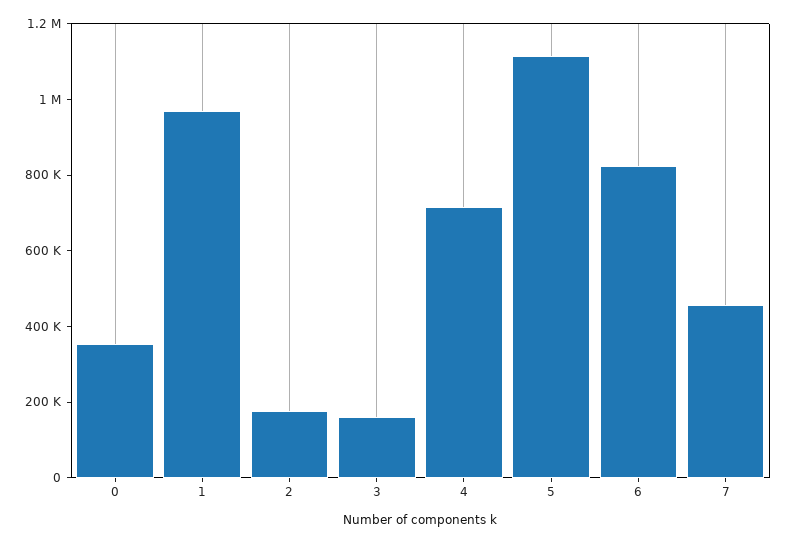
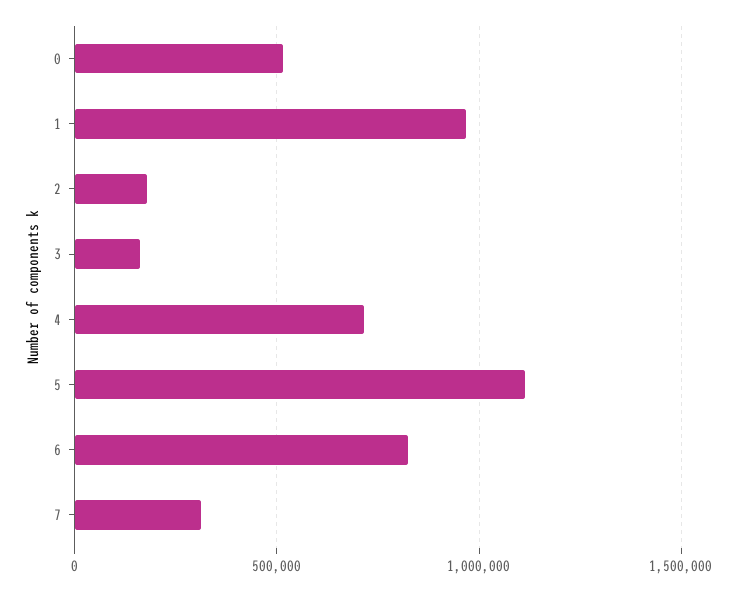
  {
-   "0": 350000,
+   "0": 500000,
    "1": 950000,
    "2": 200000,
    "3": 150000,
    "4": 700000,
    "5": 1100000,
    "6": 850000,
-   "7": 450000
+   "7": 300000
  }

